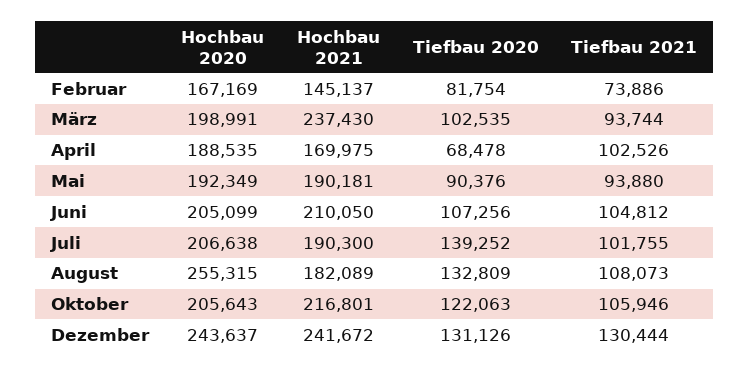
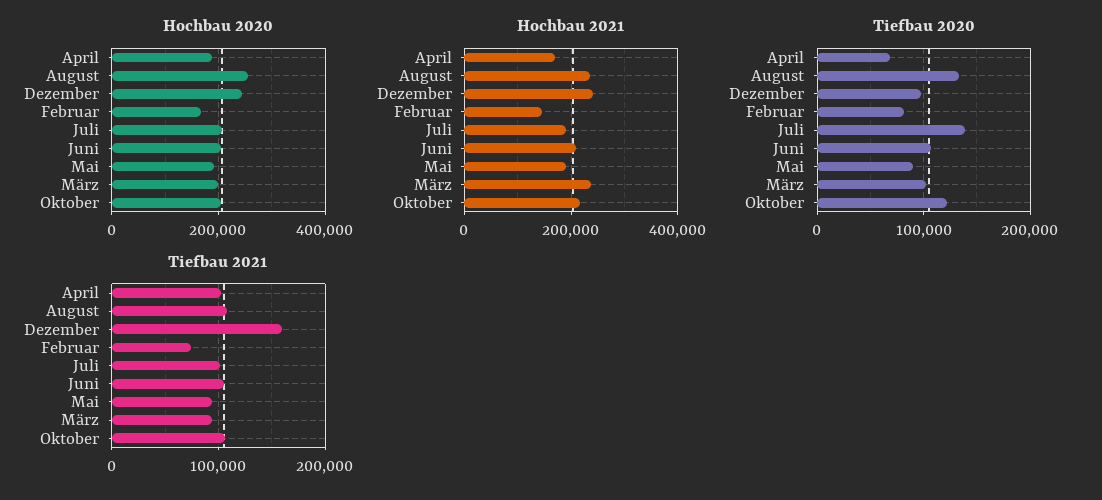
  {
    "Hochbau 2020": {
      "Februar": 167169,
      "März": 198991,
      "April": 188535,
      "Mai": 192349,
      "Juni": 205099,
      "Juli": 206638,
      "August": 255315,
      "Oktober": 205643,
      "Dezember": 243637
    },
    "Hochbau 2021": {
      "Februar": 145137,
      "März": 237430,
      "April": 169975,
      "Mai": 190181,
      "Juni": 210050,
      "Juli": 190300,
-     "August": 182089,
+     "August": 240000,
      "Oktober": 216801,
      "Dezember": 241672
    },
    "Tiefbau 2020": {
      "Februar": 81754,
      "März": 102535,
      "April": 68478,
      "Mai": 90376,
      "Juni": 107256,
      "Juli": 139252,
      "August": 132809,
      "Oktober": 122063,
-     "Dezember": 131126
+     "Dezember": 100000
    },
    "Tiefbau 2021": {
      "Februar": 73886,
      "März": 93744,
      "April": 102526,
      "Mai": 93880,
      "Juni": 104812,
      "Juli": 101755,
      "August": 108073,
      "Oktober": 105946,
-     "Dezember": 130444
+     "Dezember": 160000
    }
  }

